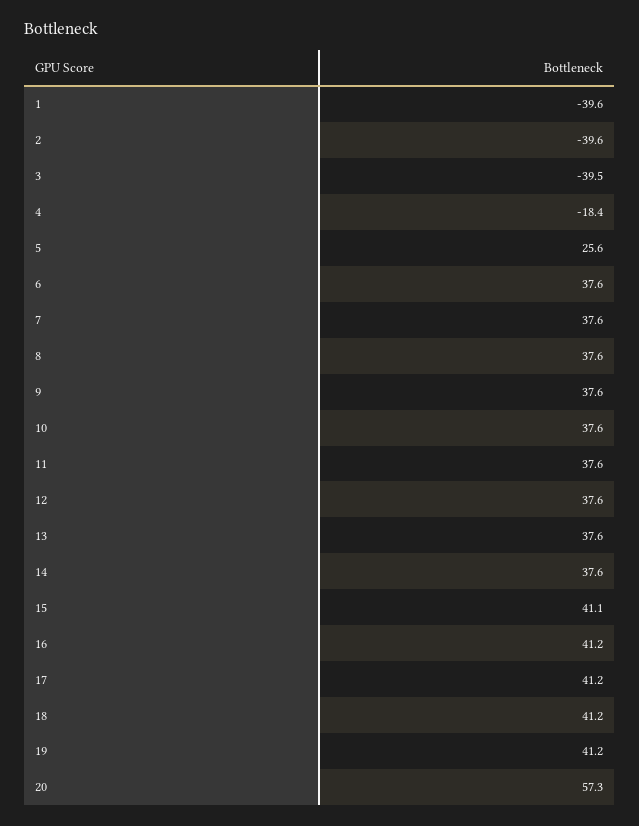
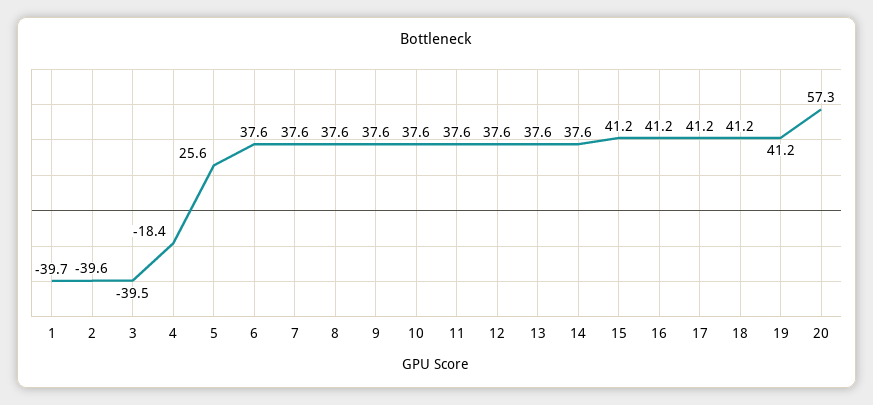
  {
-   "1": -39.6,
+   "1": -39.7,
    "2": -39.6,
    "3": -39.5,
    "4": -18.4,
    "5": 25.6,
    "6": 37.6,
    "7": 37.6,
    "8": 37.6,
    "9": 37.6,
    "10": 37.6,
    "11": 37.6,
    "12": 37.6,
    "13": 37.6,
    "14": 37.6,
-   "15": 41.1,
+   "15": 41.2,
    "16": 41.2,
    "17": 41.2,
    "18": 41.2,
    "19": 41.2,
    "20": 57.3
  }

